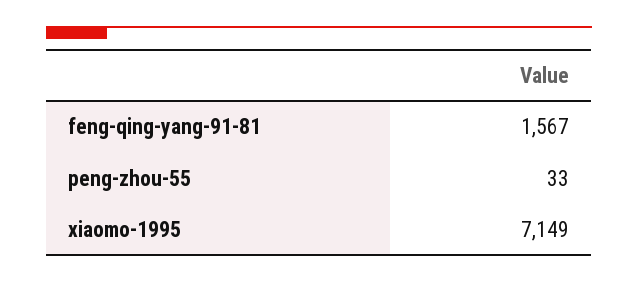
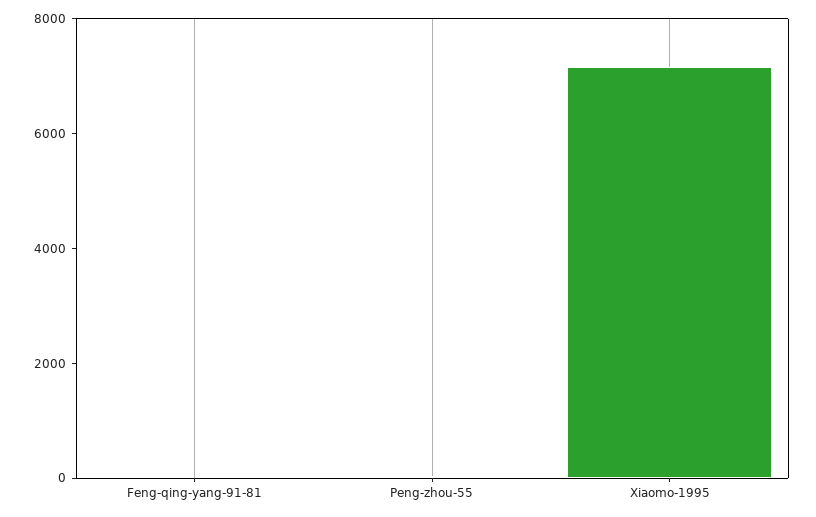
  {
-   "feng-qing-yang-91-81": 1567,
+   "feng-qing-yang-91-81": 0,
    "peng-zhou-55": 33,
    "xiaomo-1995": 7149
  }

